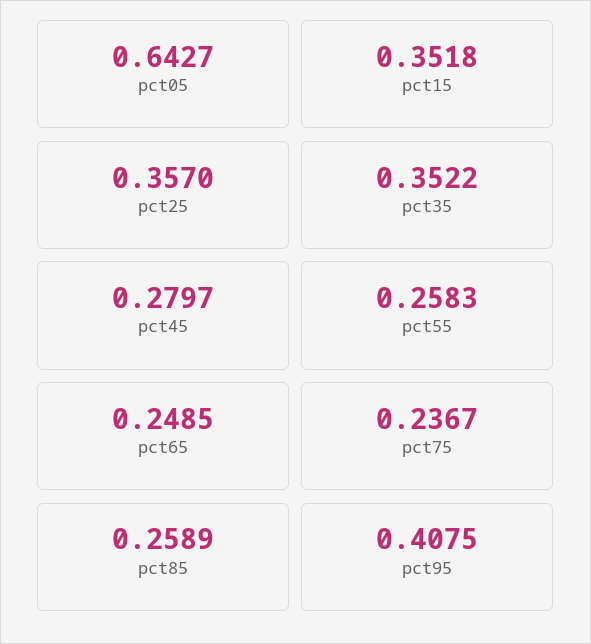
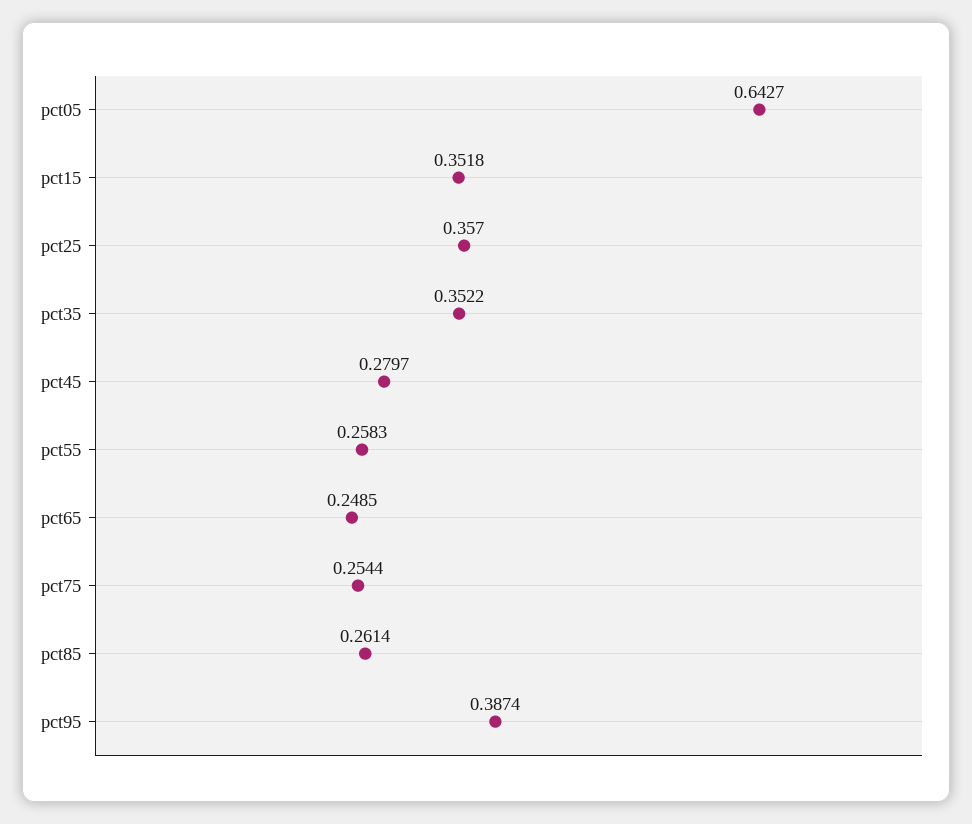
  {
    "pct05": 0.6427,
    "pct15": 0.3518,
    "pct25": 0.357,
    "pct35": 0.3522,
    "pct45": 0.2797,
    "pct55": 0.2583,
    "pct65": 0.2485,
-   "pct75": 0.2367,
+   "pct75": 0.2544,
-   "pct85": 0.2589,
+   "pct85": 0.2614,
-   "pct95": 0.4075
+   "pct95": 0.3874
  }

